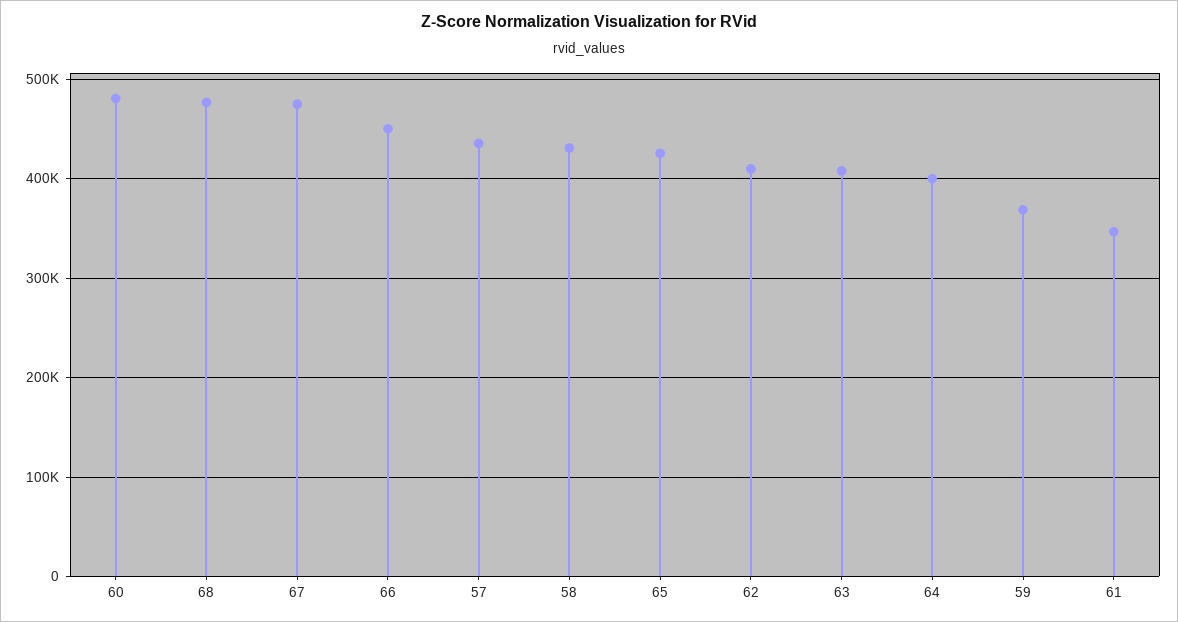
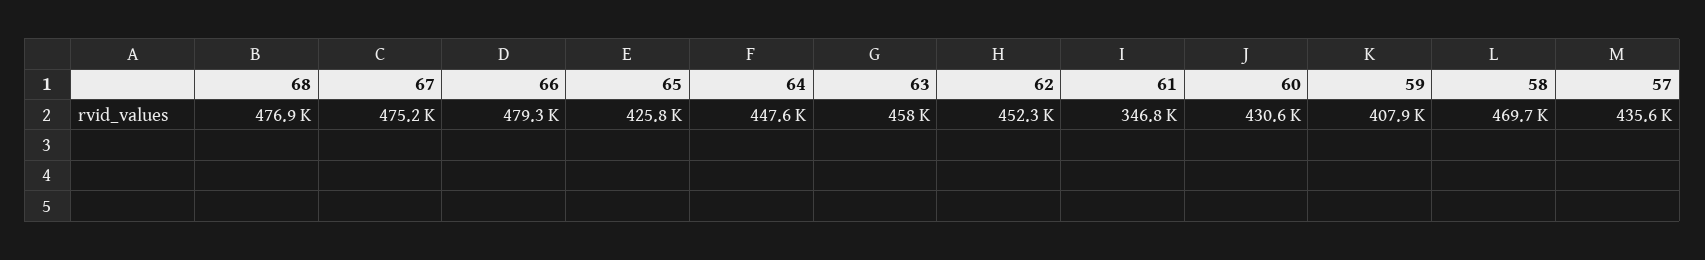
  {
-   "60": 480000,
+   "60": 430600,
    "68": 476900,
    "67": 475200,
-   "66": 450000,
+   "66": 479300,
    "57": 435600,
-   "58": 430000,
+   "58": 469700,
    "65": 425800,
-   "62": 410000,
+   "62": 452300,
-   "63": 410000,
+   "63": 458000,
-   "64": 400000,
+   "64": 447600,
-   "59": 370000,
+   "59": 407900,
    "61": 346800
  }

